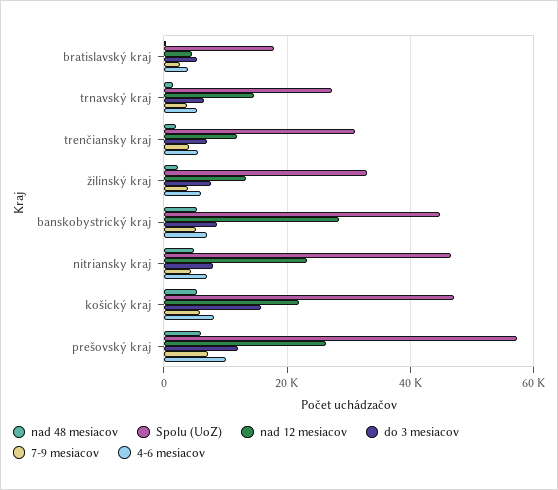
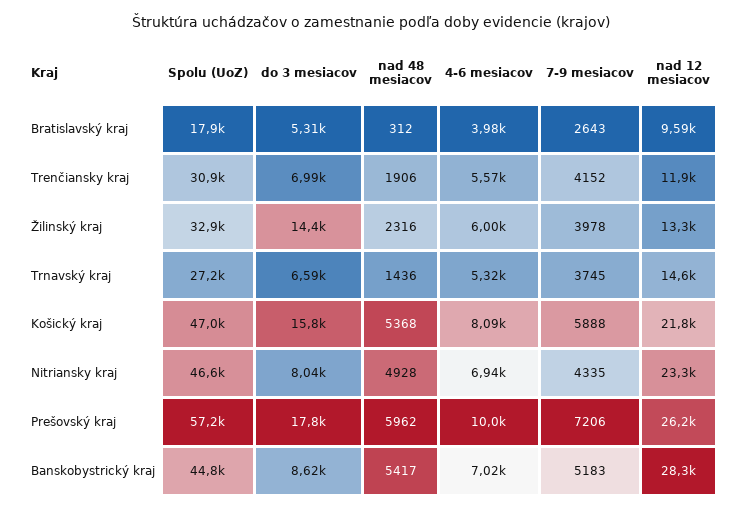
  {
    "nad 48 mesiacov": {
      "bratislavský kraj": 312,
      "trnavský kraj": 1436,
      "trenčiansky kraj": 1906,
      "žilinský kraj": 2316,
      "banskobystrický kraj": 5417,
      "nitriansky kraj": 4928,
      "košický kraj": 5368,
      "prešovský kraj": 5962
    },
    "Spolu (UoZ)": {
      "bratislavský kraj": 17900,
      "trnavský kraj": 27200,
      "trenčiansky kraj": 30900,
      "žilinský kraj": 32900,
      "banskobystrický kraj": 44800,
      "nitriansky kraj": 46600,
      "košický kraj": 47000,
      "prešovský kraj": 57200
    },
    "nad 12 mesiacov": {
-     "bratislavský kraj": 4000,
+     "bratislavský kraj": 9590,
      "trnavský kraj": 14600,
      "trenčiansky kraj": 11900,
      "žilinský kraj": 13300,
      "banskobystrický kraj": 28300,
      "nitriansky kraj": 23300,
      "košický kraj": 21800,
      "prešovský kraj": 26200
    },
    "do 3 mesiacov": {
      "bratislavský kraj": 5310,
      "trnavský kraj": 6590,
      "trenčiansky kraj": 6990,
-     "žilinský kraj": 8000,
+     "žilinský kraj": 14400,
      "banskobystrický kraj": 8620,
      "nitriansky kraj": 8040,
      "košický kraj": 15800,
-     "prešovský kraj": 12000
+     "prešovský kraj": 17800
    },
    "7-9 mesiacov": {
      "bratislavský kraj": 2643,
      "trnavský kraj": 3745,
      "trenčiansky kraj": 4152,
      "žilinský kraj": 3978,
      "banskobystrický kraj": 5183,
      "nitriansky kraj": 4335,
      "košický kraj": 5888,
      "prešovský kraj": 7206
    },
    "4-6 mesiacov": {
      "bratislavský kraj": 3980,
      "trnavský kraj": 5320,
      "trenčiansky kraj": 5570,
      "žilinský kraj": 6000,
      "banskobystrický kraj": 7020,
      "nitriansky kraj": 6940,
      "košický kraj": 8090,
      "prešovský kraj": 10000
    }
  }

